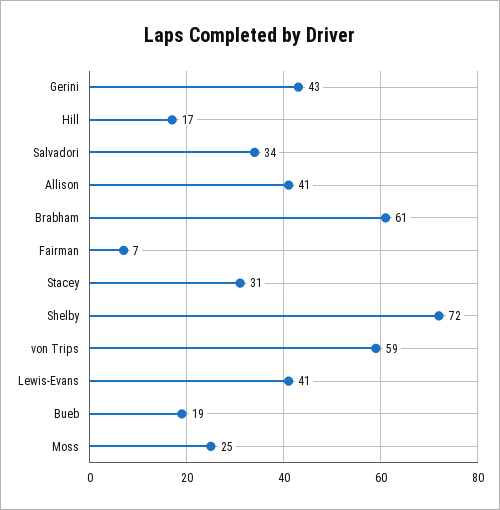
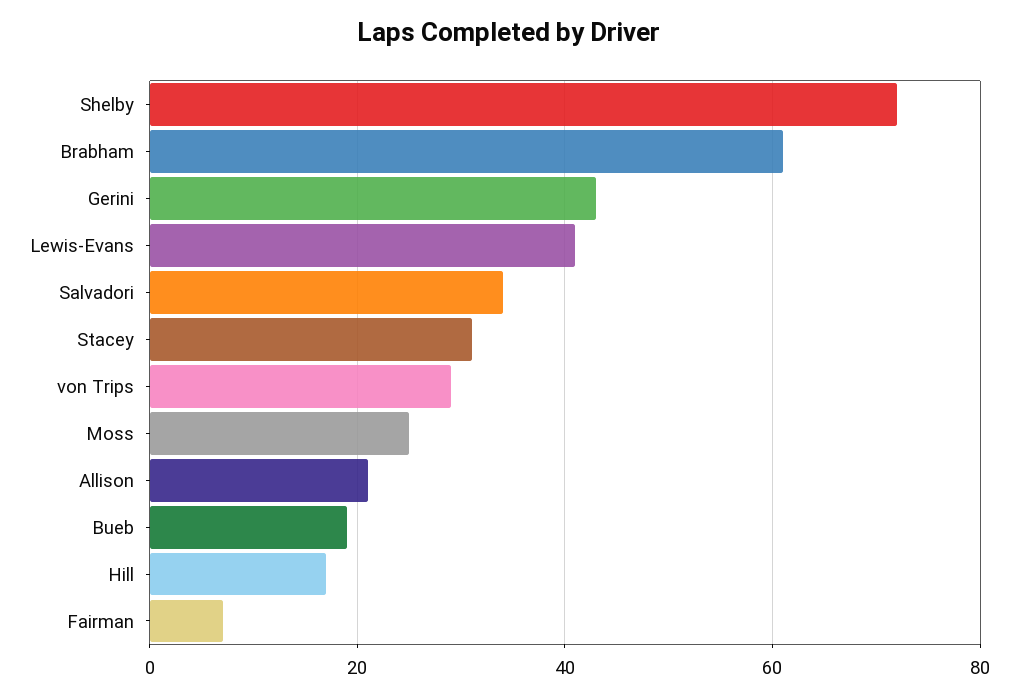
  {
    "Gerini": 43,
    "Hill": 17,
    "Salvadori": 34,
-   "Allison": 41,
+   "Allison": 20,
    "Brabham": 61,
    "Fairman": 7,
    "Stacey": 31,
    "Shelby": 72,
-   "von Trips": 59,
+   "von Trips": 30,
    "Lewis-Evans": 41,
    "Bueb": 19,
    "Moss": 25
  }

